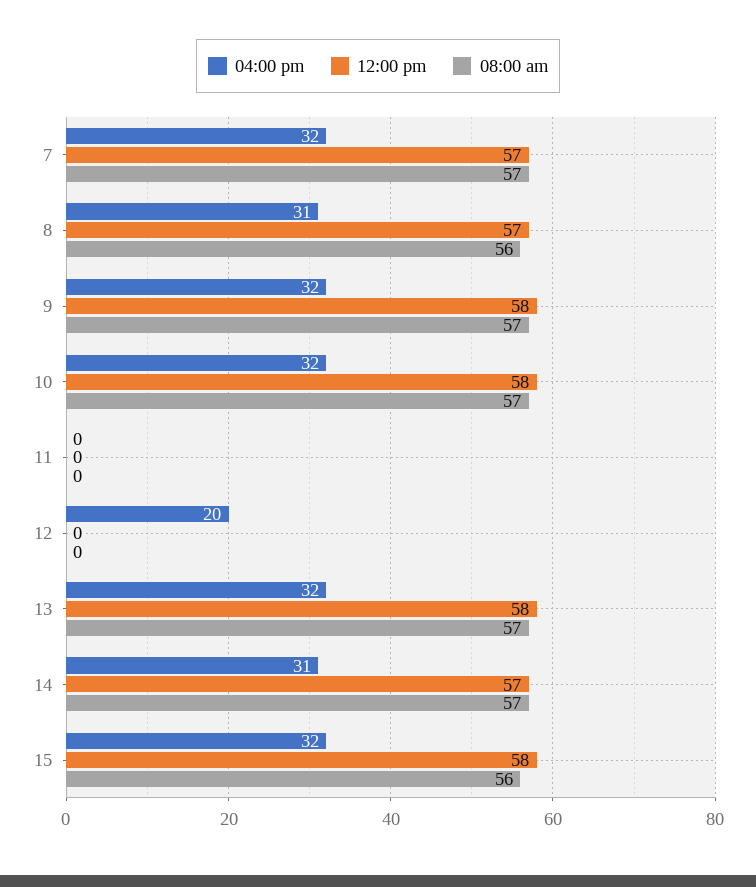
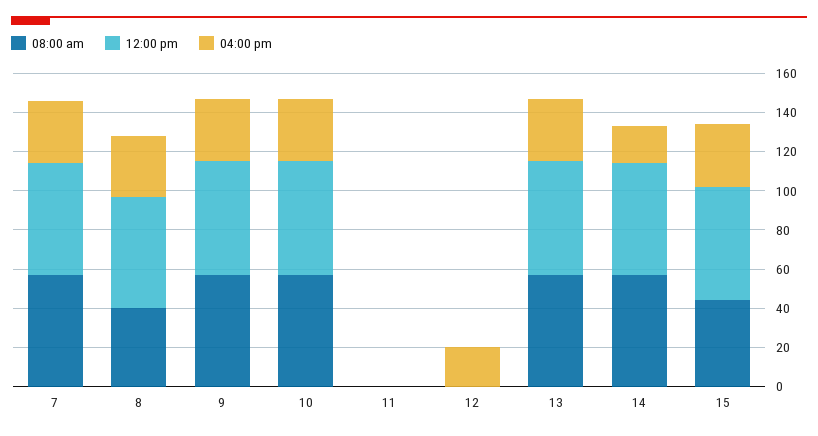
  {
    "04:00 pm": {
      "7": 32,
      "8": 31,
      "9": 32,
      "10": 32,
      "11": 0,
      "12": 20,
      "13": 32,
-     "14": 31,
+     "14": 20,
      "15": 32
    },
    "12:00 pm": {
      "7": 57,
      "8": 57,
      "9": 58,
      "10": 58,
      "11": 0,
      "12": 0,
      "13": 58,
      "14": 57,
      "15": 58
    },
    "08:00 am": {
      "7": 57,
-     "8": 56,
+     "8": 40,
      "9": 57,
      "10": 57,
      "11": 0,
      "12": 0,
      "13": 57,
      "14": 57,
-     "15": 56
+     "15": 45
    }
  }

